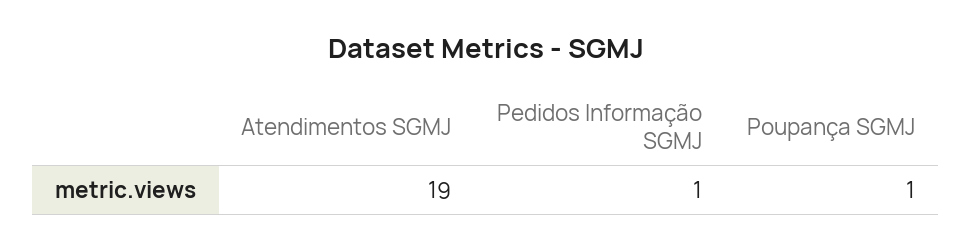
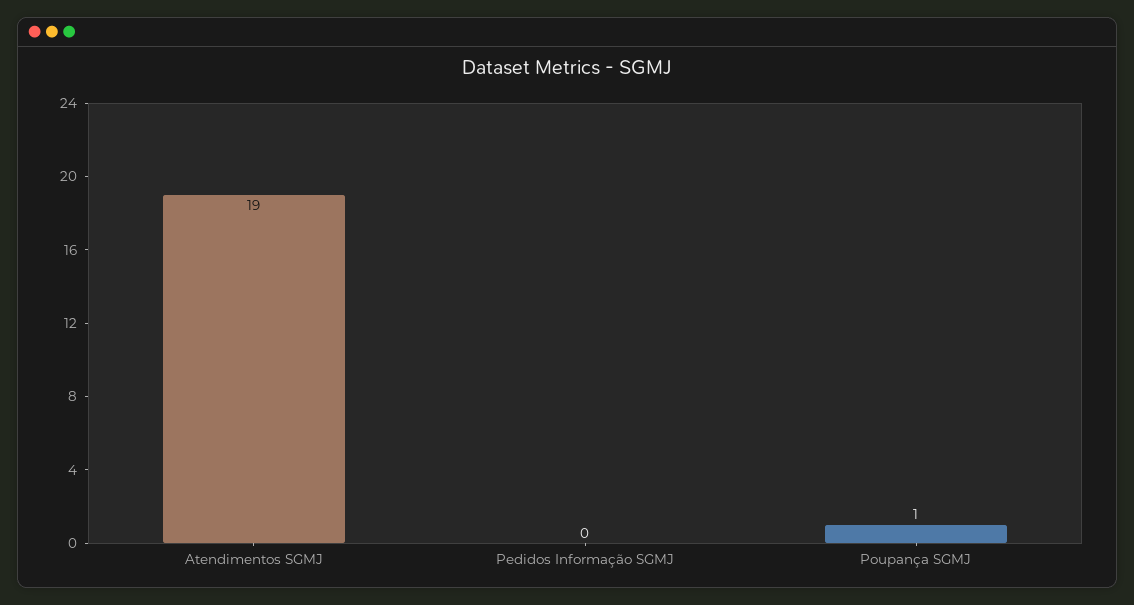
  {
    "Atendimentos SGMJ": 19,
-   "Pedidos Informação SGMJ": 1,
+   "Pedidos Informação SGMJ": 0,
    "Poupança SGMJ": 1
  }

